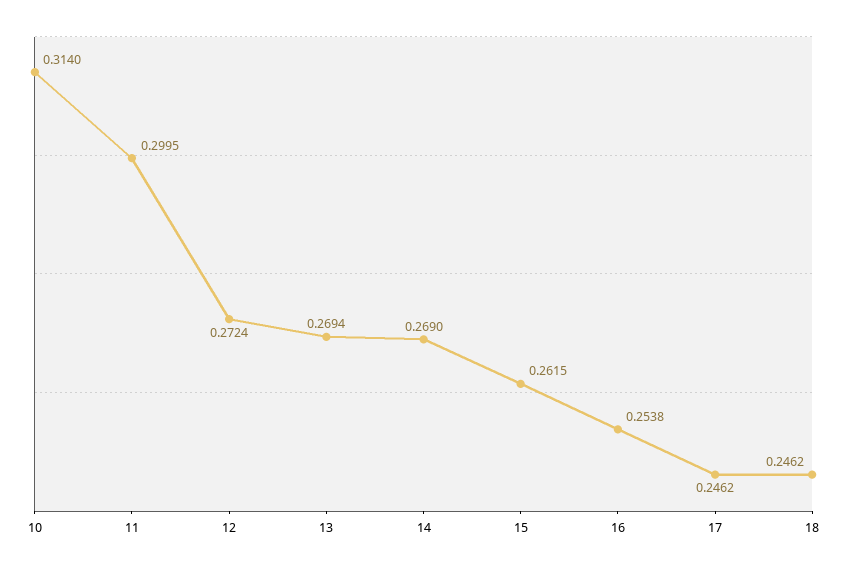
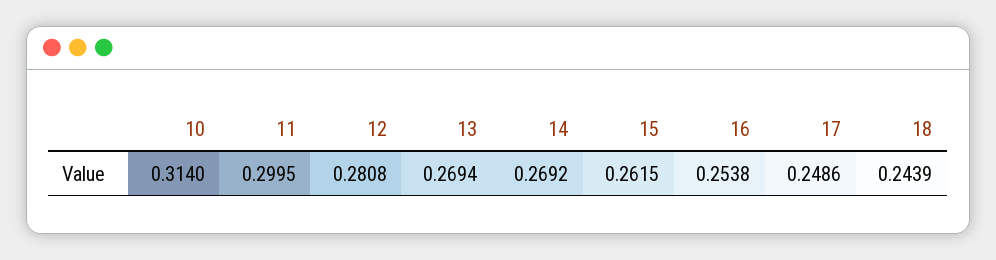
  {
    "10": 0.314,
    "11": 0.2995,
-   "12": 0.2724,
+   "12": 0.2808,
    "13": 0.2694,
-   "14": 0.269,
+   "14": 0.2692,
    "15": 0.2615,
    "16": 0.2538,
-   "17": 0.2462,
+   "17": 0.2486,
-   "18": 0.2462
+   "18": 0.2439
  }

